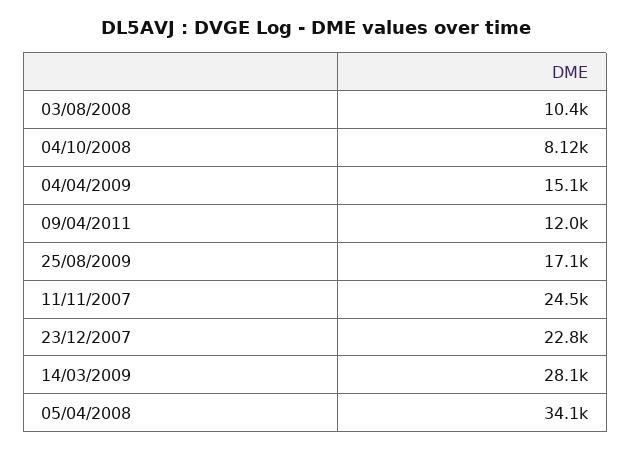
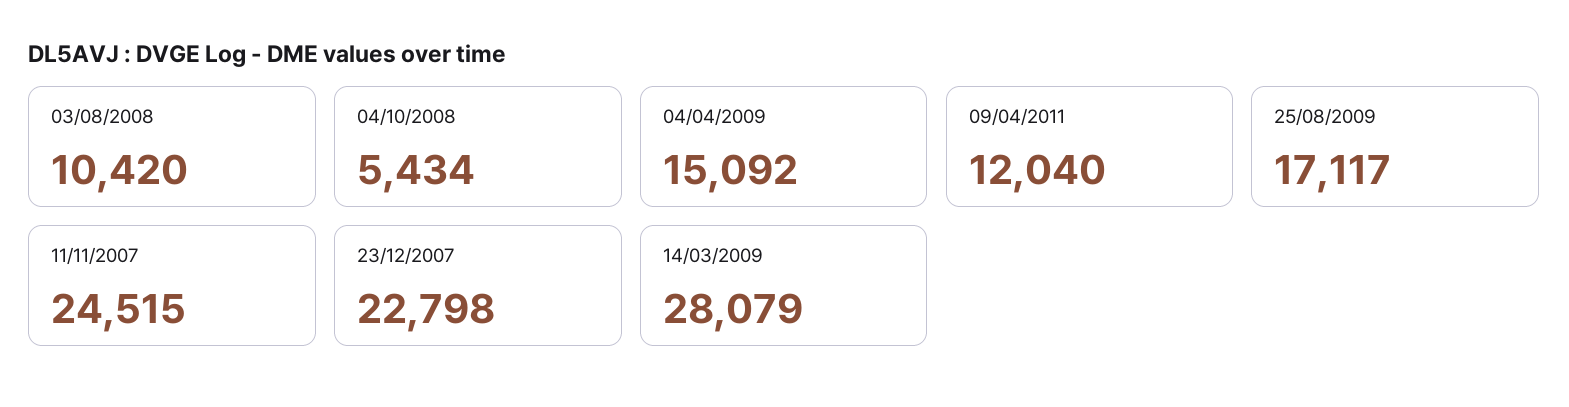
  {
    "03/08/2008": 10420,
-   "04/10/2008": 8120,
+   "04/10/2008": 5434,
    "04/04/2009": 15092,
    "09/04/2011": 12040,
    "25/08/2009": 17117,
    "11/11/2007": 24515,
    "23/12/2007": 22798,
-   "14/03/2009": 28079,
+   "14/03/2009": 28079
-   "05/04/2008": 34100
  }

